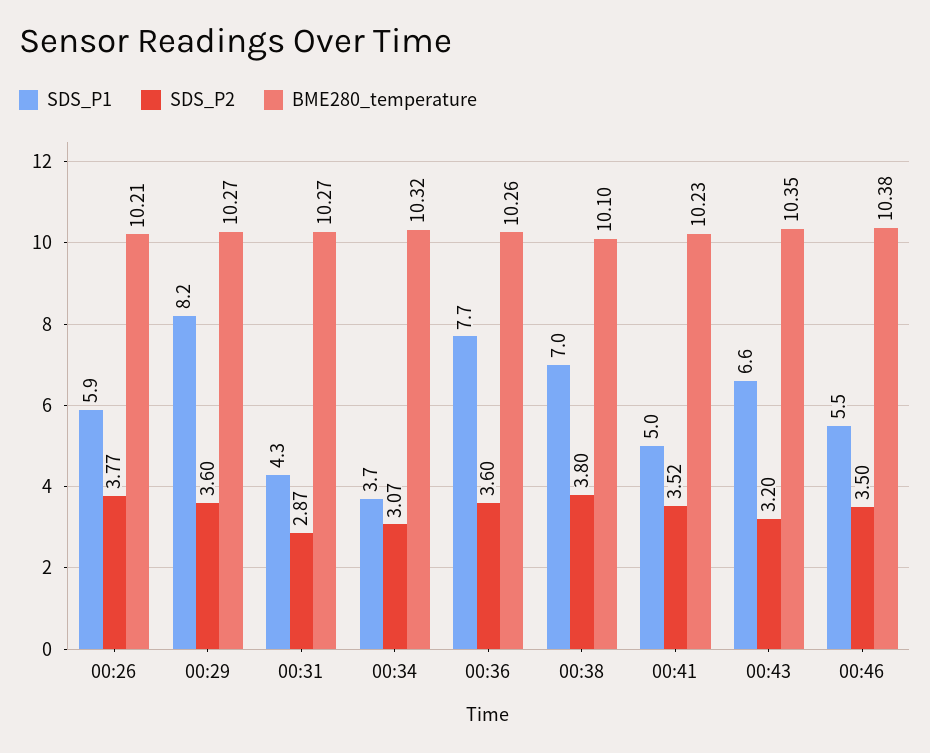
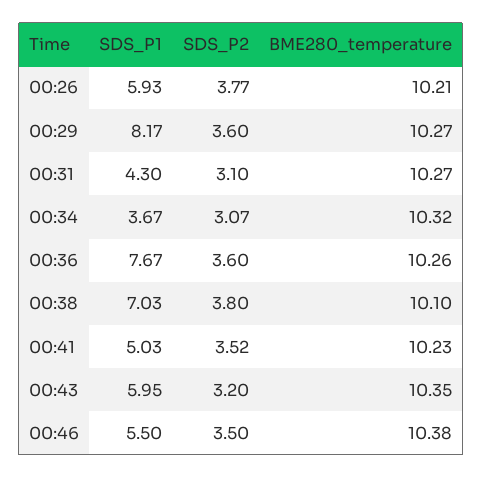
  {
    "SDS_P1": {
      "00:26": 5.93,
      "00:29": 8.17,
      "00:31": 4.3,
      "00:34": 3.67,
      "00:36": 7.67,
      "00:38": 7.03,
      "00:41": 5.03,
-     "00:43": 6.6,
+     "00:43": 5.95,
      "00:46": 5.5
    },
    "SDS_P2": {
      "00:26": 3.77,
      "00:29": 3.6,
-     "00:31": 2.87,
+     "00:31": 3.1,
      "00:34": 3.07,
      "00:36": 3.6,
      "00:38": 3.8,
      "00:41": 3.52,
      "00:43": 3.2,
      "00:46": 3.5
    },
    "BME280_temperature": {
      "00:26": 10.21,
      "00:29": 10.27,
      "00:31": 10.27,
      "00:34": 10.32,
      "00:36": 10.26,
      "00:38": 10.1,
      "00:41": 10.23,
      "00:43": 10.35,
      "00:46": 10.38
    }
  }

